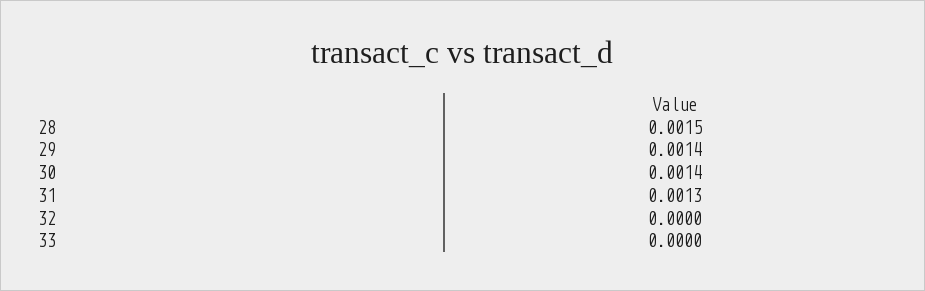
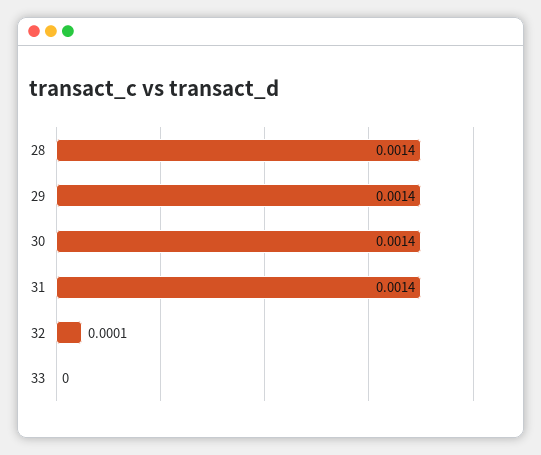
  {
-   "28": 0.0015,
+   "28": 0.0014,
    "29": 0.0014,
    "30": 0.0014,
-   "31": 0.0013,
+   "31": 0.0014,
-   "32": 0,
+   "32": 0.0001,
    "33": 0
  }

